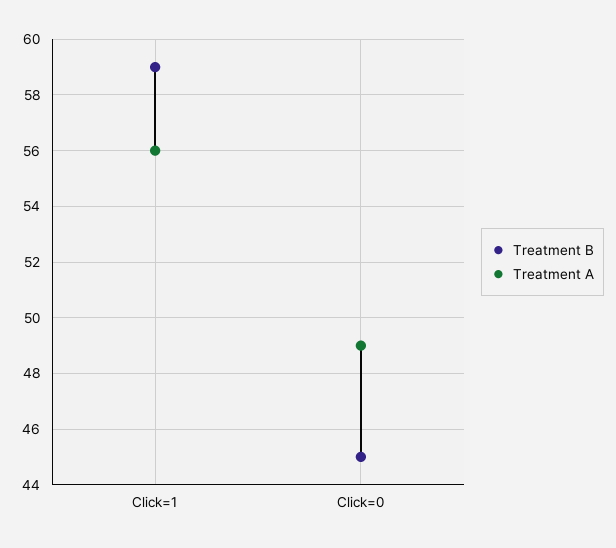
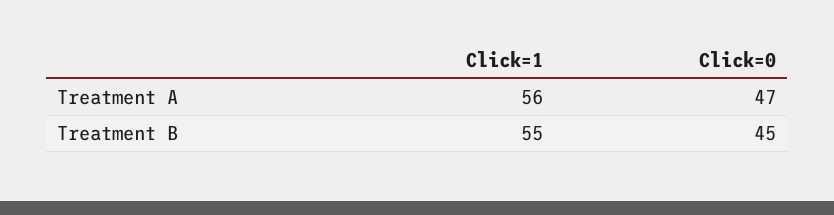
  {
    "Treatment B": {
-     "Click=1": 59,
+     "Click=1": 55,
      "Click=0": 45
    },
    "Treatment A": {
      "Click=1": 56,
-     "Click=0": 49
+     "Click=0": 47
    }
  }

